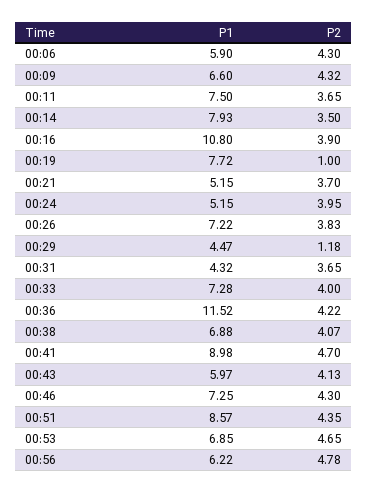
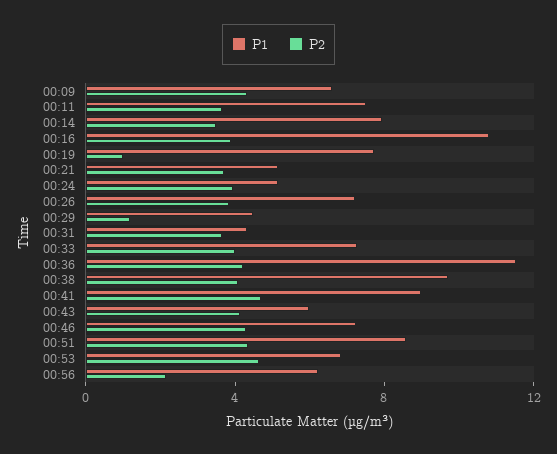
  {
    "P1": {
-     "00:06": 5.9,
      "00:09": 6.6,
      "00:11": 7.5,
      "00:14": 7.93,
      "00:16": 10.8,
      "00:19": 7.72,
      "00:21": 5.15,
      "00:24": 5.15,
      "00:26": 7.22,
      "00:29": 4.47,
      "00:31": 4.32,
      "00:33": 7.28,
      "00:36": 11.52,
-     "00:38": 6.88,
+     "00:38": 10,
      "00:41": 8.98,
      "00:43": 5.97,
      "00:46": 7.25,
      "00:51": 8.57,
      "00:53": 6.85,
      "00:56": 6.22
    },
    "P2": {
-     "00:06": 4.3,
      "00:09": 4.32,
      "00:11": 3.65,
      "00:14": 3.5,
      "00:16": 3.9,
      "00:19": 1,
      "00:21": 3.7,
      "00:24": 3.95,
      "00:26": 3.83,
      "00:29": 1.18,
      "00:31": 3.65,
      "00:33": 4,
      "00:36": 4.22,
      "00:38": 4.07,
      "00:41": 4.7,
      "00:43": 4.13,
      "00:46": 4.3,
      "00:51": 4.35,
      "00:53": 4.65,
-     "00:56": 4.78
+     "00:56": 2
    }
  }

